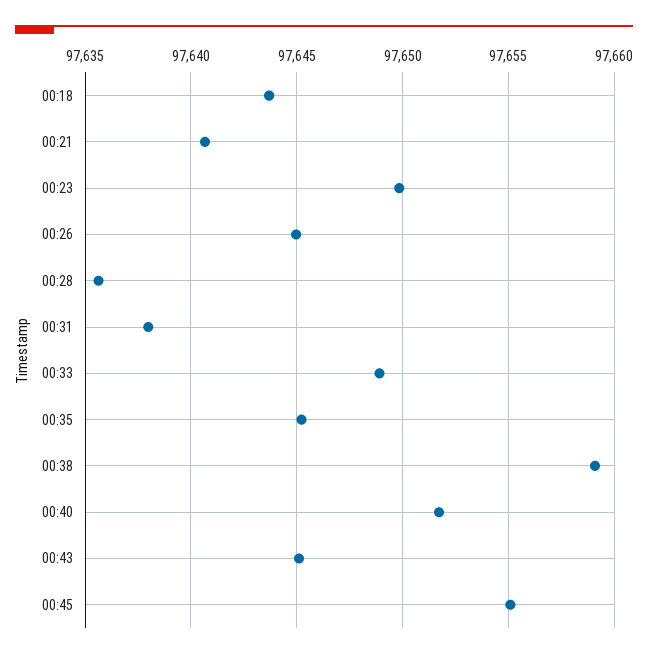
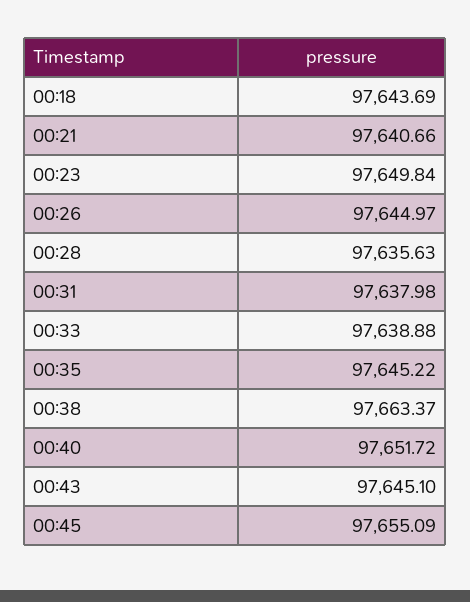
  {
    "00:18": 97643.69,
    "00:21": 97640.66,
    "00:23": 97649.84,
    "00:26": 97644.97,
    "00:28": 97635.63,
    "00:31": 97637.98,
-   "00:33": 97649,
+   "00:33": 97638.88,
    "00:35": 97645.22,
-   "00:38": 97659,
+   "00:38": 97663.37,
    "00:40": 97651.72,
    "00:43": 97645.1,
    "00:45": 97655.09
  }

